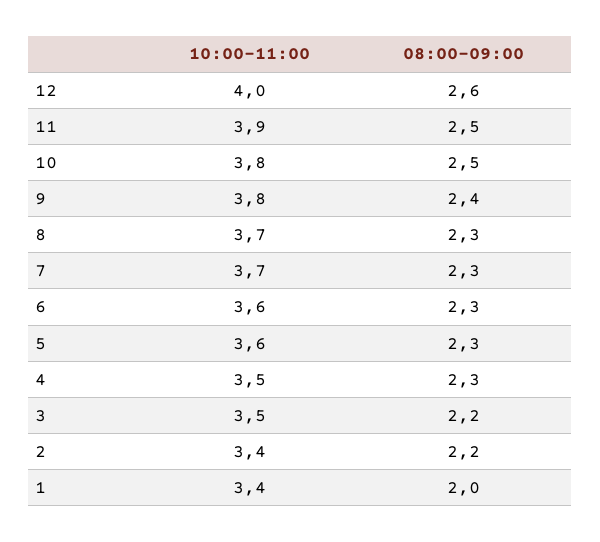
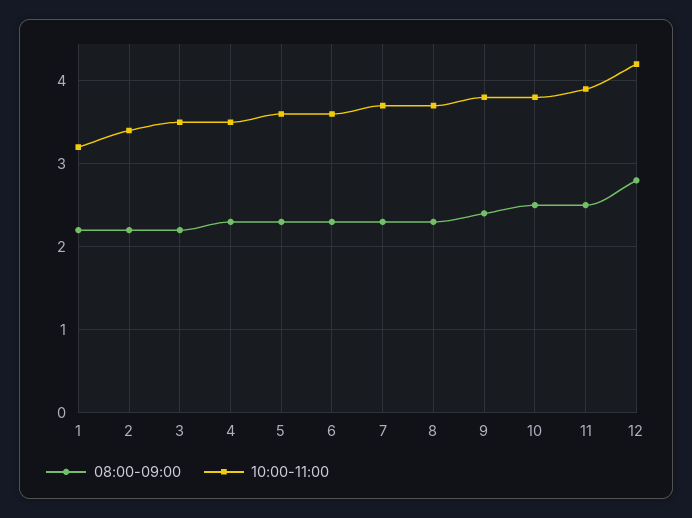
  {
    "10:00-11:00": {
-     "12": 4,
+     "12": 4.2,
      "11": 3.9,
      "10": 3.8,
      "9": 3.8,
      "8": 3.7,
      "7": 3.7,
      "6": 3.6,
      "5": 3.6,
      "4": 3.5,
      "3": 3.5,
      "2": 3.4,
-     "1": 3.4
+     "1": 3.2
    },
    "08:00-09:00": {
-     "12": 2.6,
+     "12": 2.8,
      "11": 2.5,
      "10": 2.5,
      "9": 2.4,
      "8": 2.3,
      "7": 2.3,
      "6": 2.3,
      "5": 2.3,
      "4": 2.3,
      "3": 2.2,
      "2": 2.2,
-     "1": 2
+     "1": 2.2
    }
  }

